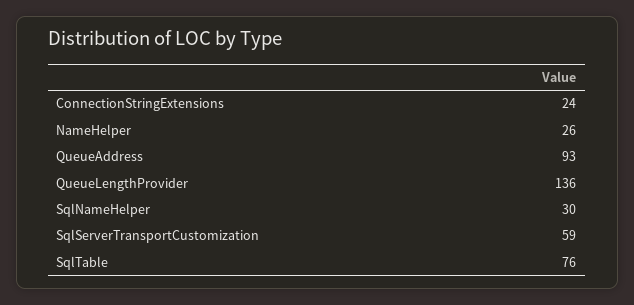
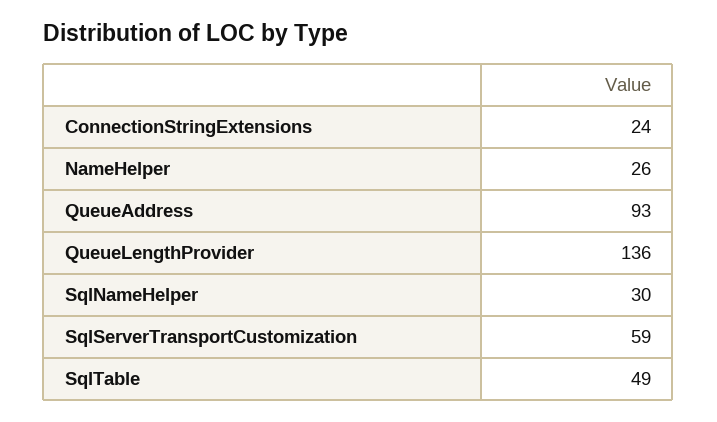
  {
    "ConnectionStringExtensions": 24,
    "NameHelper": 26,
    "QueueAddress": 93,
    "QueueLengthProvider": 136,
    "SqlNameHelper": 30,
    "SqlServerTransportCustomization": 59,
-   "SqlTable": 76
+   "SqlTable": 49
  }

